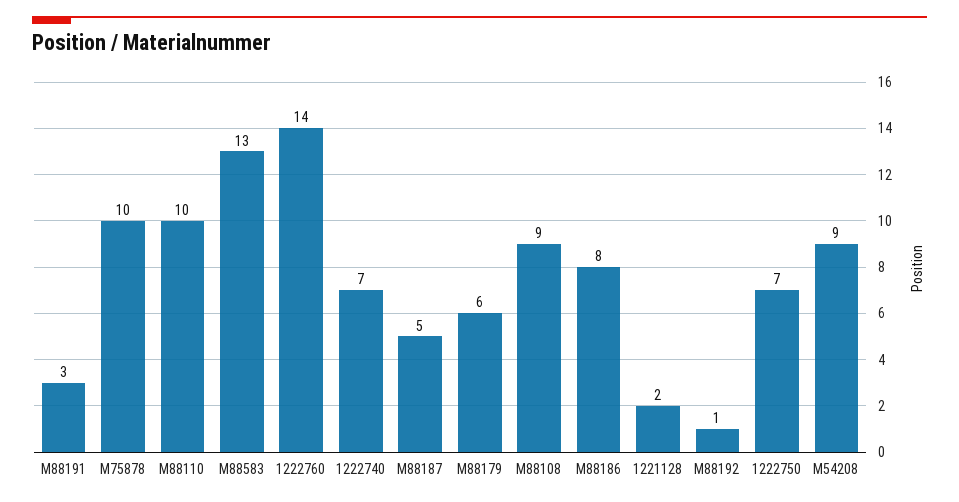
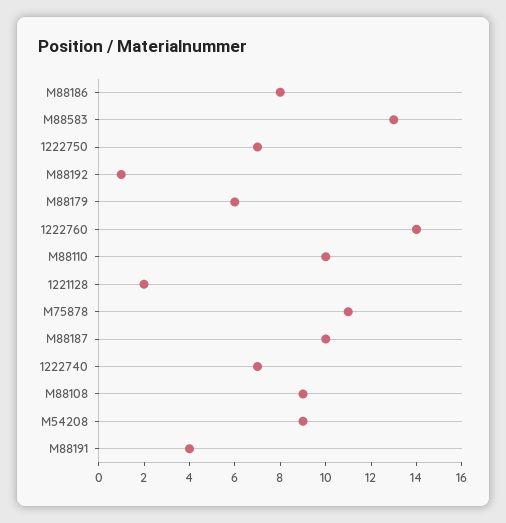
  {
-   "M88191": 3,
+   "M88191": 4,
-   "M75878": 10,
+   "M75878": 11,
    "M88110": 10,
    "M88583": 13,
    "1222760": 14,
    "1222740": 7,
-   "M88187": 5,
+   "M88187": 10,
    "M88179": 6,
    "M88108": 9,
    "M88186": 8,
    "1221128": 2,
    "M88192": 1,
    "1222750": 7,
    "M54208": 9
  }

